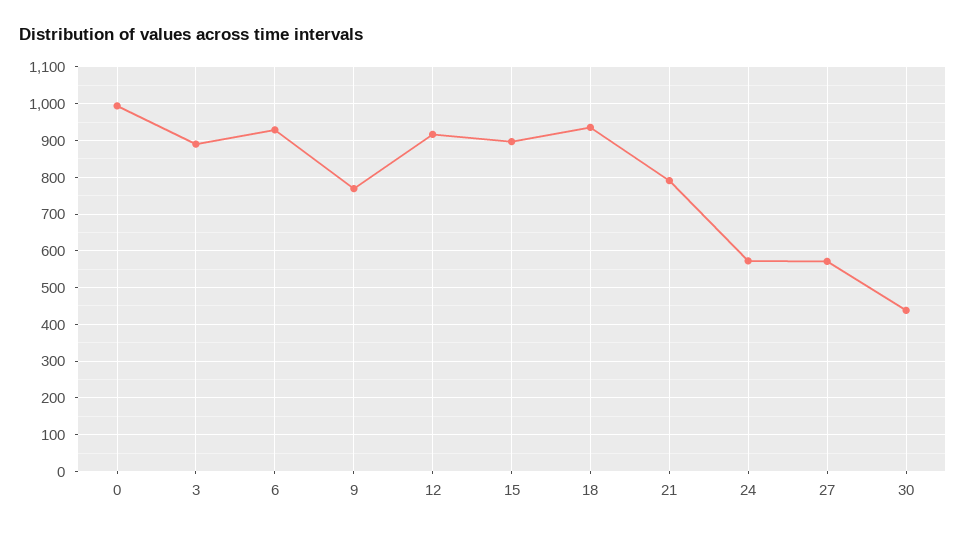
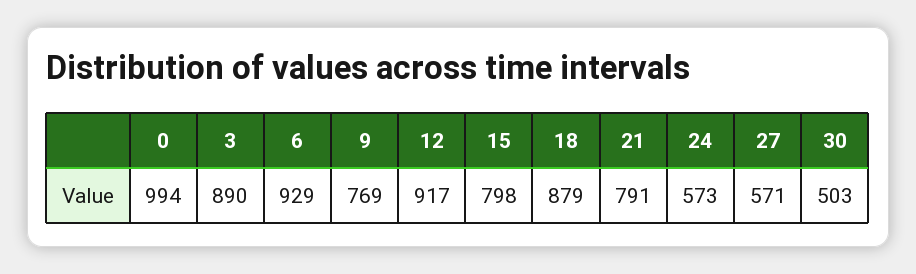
  {
    "0": 994,
    "3": 890,
    "6": 929,
    "9": 769,
    "12": 917,
-   "15": 900,
+   "15": 798,
-   "18": 940,
+   "18": 879,
    "21": 791,
    "24": 573,
    "27": 571,
-   "30": 440
+   "30": 503
  }

